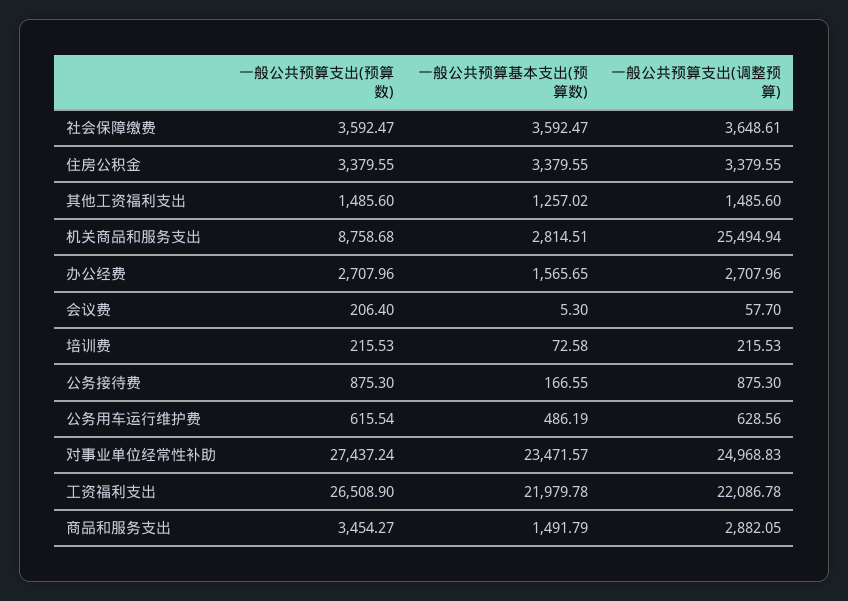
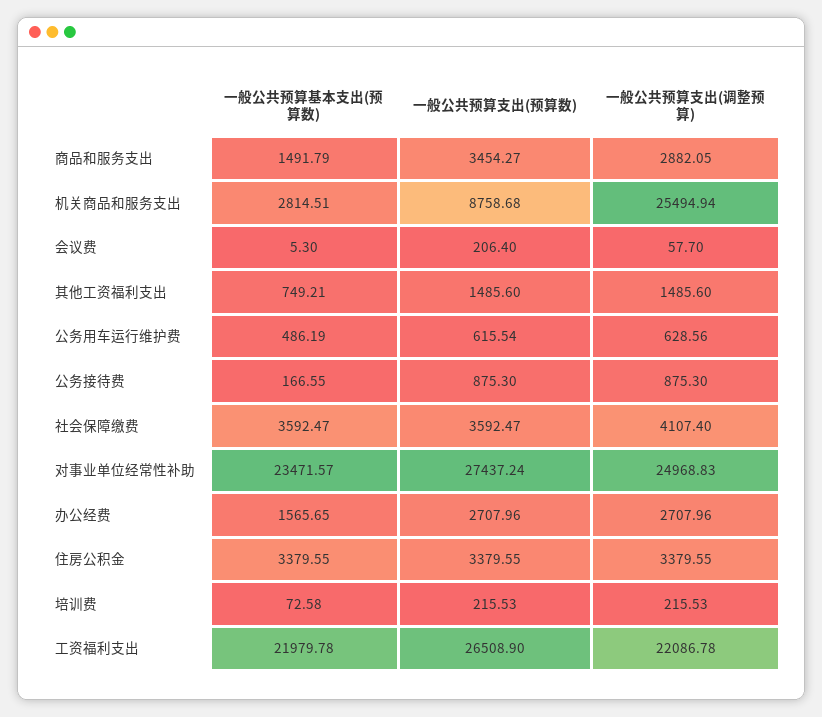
  {
    "一般公共预算支出(预算数)": {
      "社会保障缴费": 3592.47,
      "住房公积金": 3379.55,
      "其他工资福利支出": 1485.6,
      "机关商品和服务支出": 8758.68,
      "办公经费": 2707.96,
      "会议费": 206.4,
      "培训费": 215.53,
      "公务接待费": 875.3,
      "公务用车运行维护费": 615.54,
      "对事业单位经常性补助": 27437.24,
      "工资福利支出": 26508.9,
      "商品和服务支出": 3454.27
    },
    "一般公共预算基本支出(预算数)": {
      "社会保障缴费": 3592.47,
      "住房公积金": 3379.55,
-     "其他工资福利支出": 1257.02,
+     "其他工资福利支出": 749.21,
      "机关商品和服务支出": 2814.51,
      "办公经费": 1565.65,
      "会议费": 5.3,
      "培训费": 72.58,
      "公务接待费": 166.55,
      "公务用车运行维护费": 486.19,
      "对事业单位经常性补助": 23471.57,
      "工资福利支出": 21979.78,
      "商品和服务支出": 1491.79
    },
    "一般公共预算支出(调整预算)": {
-     "社会保障缴费": 3648.61,
+     "社会保障缴费": 4107.4,
      "住房公积金": 3379.55,
      "其他工资福利支出": 1485.6,
      "机关商品和服务支出": 25494.94,
      "办公经费": 2707.96,
      "会议费": 57.7,
      "培训费": 215.53,
      "公务接待费": 875.3,
      "公务用车运行维护费": 628.56,
      "对事业单位经常性补助": 24968.83,
      "工资福利支出": 22086.78,
      "商品和服务支出": 2882.05
    }
  }

